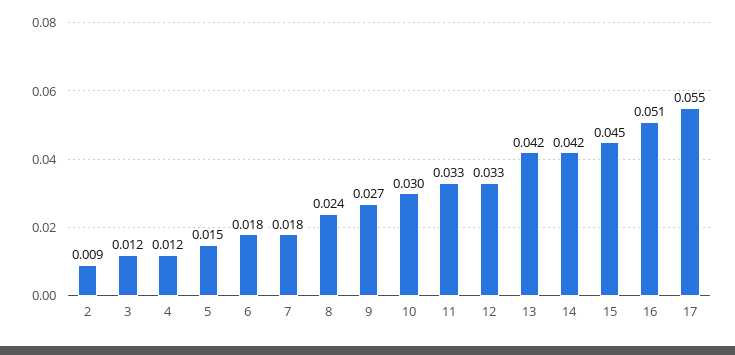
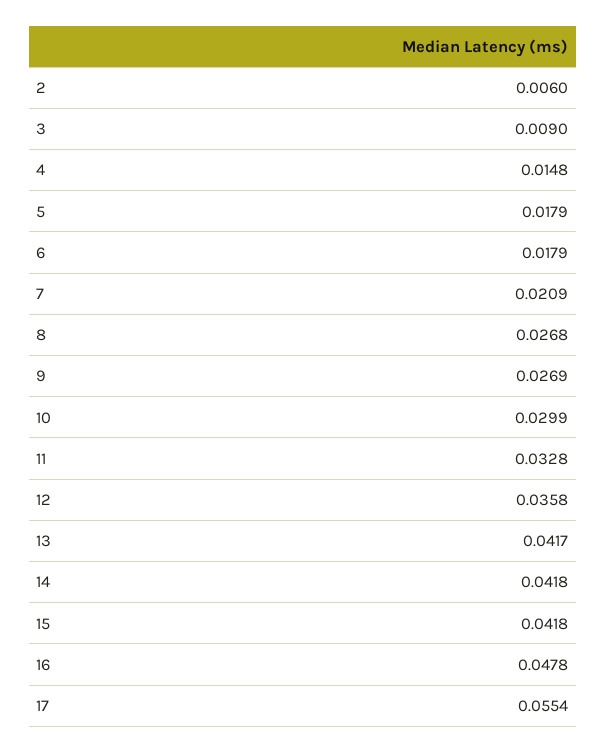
  {
-   "2": 0.009,
+   "2": 0.006,
-   "3": 0.012,
+   "3": 0.009,
-   "4": 0.012,
+   "4": 0.0148,
-   "5": 0.015,
+   "5": 0.0179,
    "6": 0.0179,
-   "7": 0.018,
+   "7": 0.0209,
-   "8": 0.024,
+   "8": 0.0268,
    "9": 0.0269,
    "10": 0.0299,
    "11": 0.0328,
-   "12": 0.033,
+   "12": 0.0358,
    "13": 0.0417,
    "14": 0.0418,
-   "15": 0.045,
+   "15": 0.0418,
-   "16": 0.051,
+   "16": 0.0478,
    "17": 0.0554
  }

